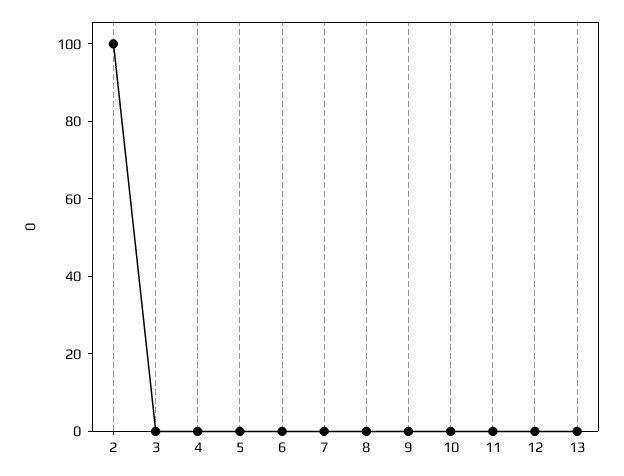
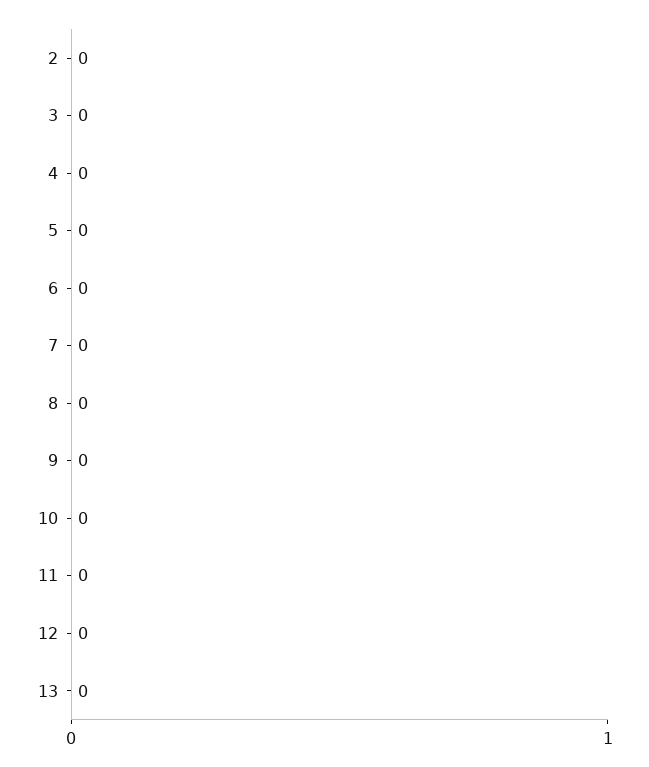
  {
-   "2": 100,
+   "2": 0,
    "3": 0,
    "4": 0,
    "5": 0,
    "6": 0,
    "7": 0,
    "8": 0,
    "9": 0,
    "10": 0,
    "11": 0,
    "12": 0,
    "13": 0
  }

